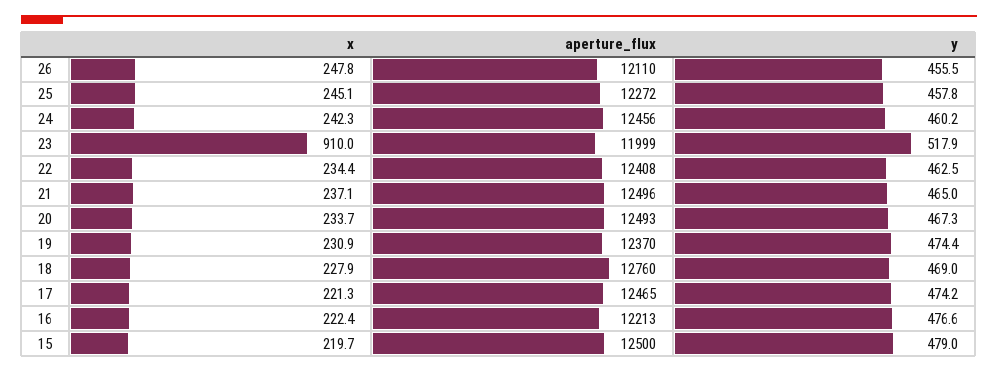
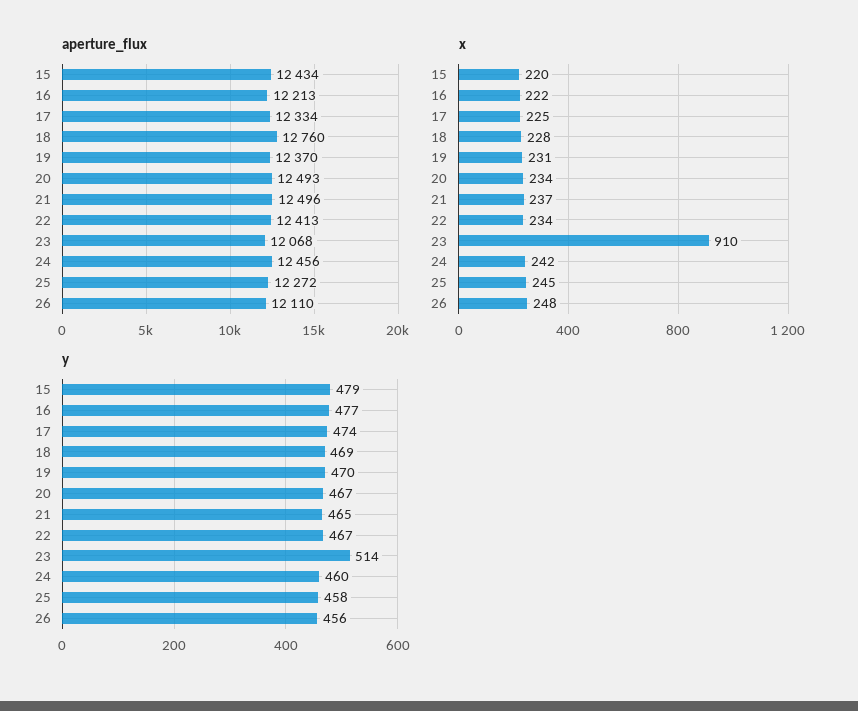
  {
    "x": {
      "26": 247.8,
      "25": 245.1,
      "24": 242.3,
      "23": 910,
      "22": 234.4,
      "21": 237.1,
      "20": 233.7,
      "19": 230.9,
      "18": 227.9,
-     "17": 221.3,
+     "17": 225,
      "16": 222.4,
      "15": 219.7
    },
    "aperture_flux": {
      "26": 12110,
      "25": 12272,
      "24": 12456,
-     "23": 11999,
+     "23": 12068,
-     "22": 12408,
+     "22": 12413,
      "21": 12496,
      "20": 12493,
      "19": 12370,
      "18": 12760,
-     "17": 12465,
+     "17": 12334,
      "16": 12213,
-     "15": 12500
+     "15": 12434
    },
    "y": {
      "26": 455.5,
      "25": 457.8,
      "24": 460.2,
-     "23": 517.9,
+     "23": 514,
-     "22": 462.5,
+     "22": 467,
      "21": 465,
      "20": 467.3,
-     "19": 474.4,
+     "19": 470,
      "18": 469,
      "17": 474.2,
      "16": 476.6,
      "15": 479
    }
  }

